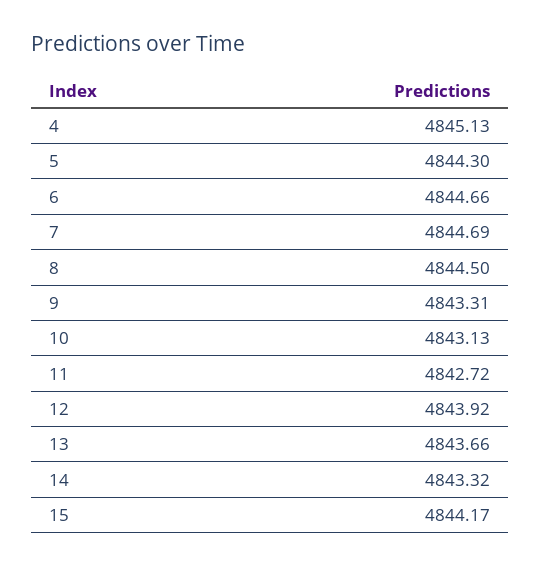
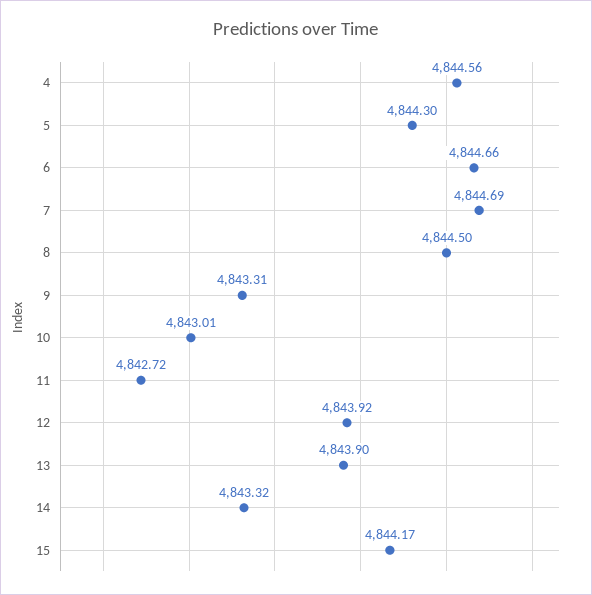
  {
-   "4": 4845.13,
+   "4": 4844.56,
    "5": 4844.3,
    "6": 4844.66,
    "7": 4844.69,
    "8": 4844.5,
    "9": 4843.31,
-   "10": 4843.13,
+   "10": 4843.01,
    "11": 4842.72,
    "12": 4843.92,
-   "13": 4843.66,
+   "13": 4843.9,
    "14": 4843.32,
    "15": 4844.17
  }

